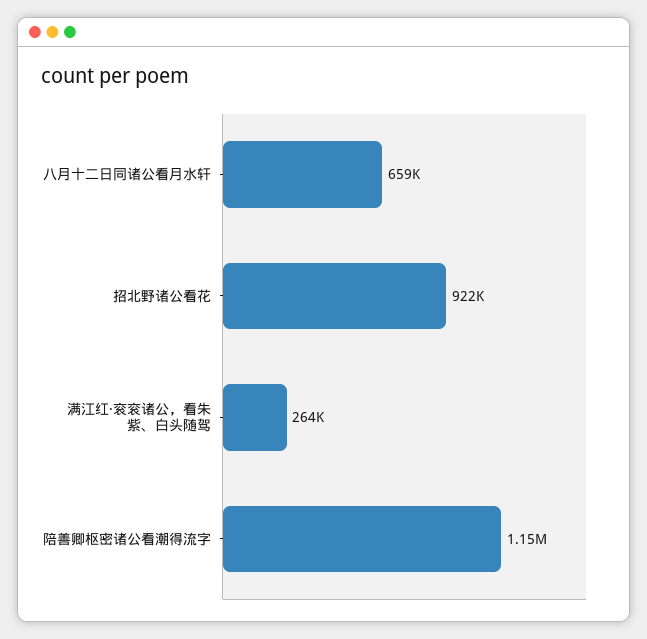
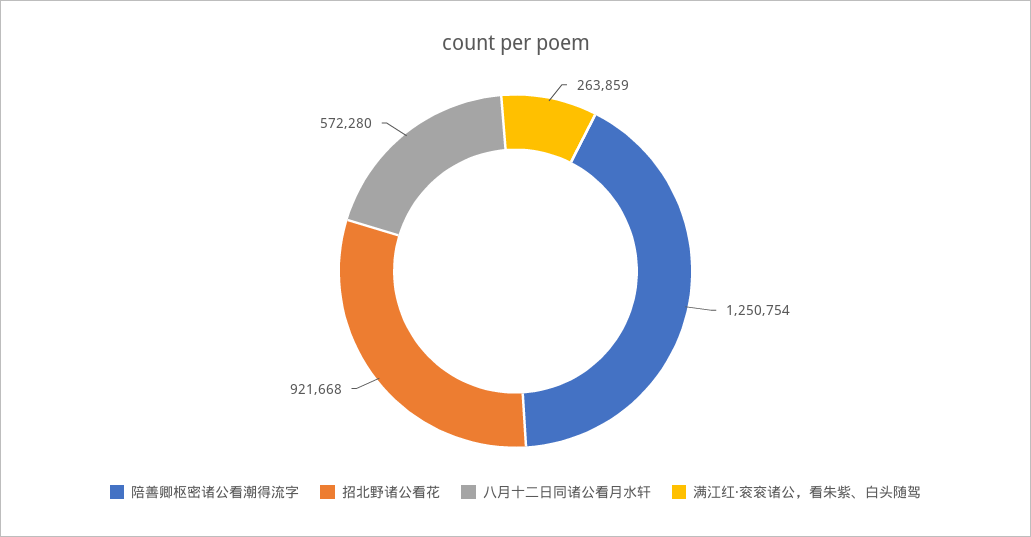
  {
-   "八月十二日同诸公看月水轩": 659000,
+   "八月十二日同诸公看月水轩": 572280,
    "招北野诸公看花": 921668,
    "满江红·衮衮诸公，看朱紫、白头随驾": 263859,
-   "陪善卿枢密诸公看潮得流字": 1150000
+   "陪善卿枢密诸公看潮得流字": 1250754
  }

